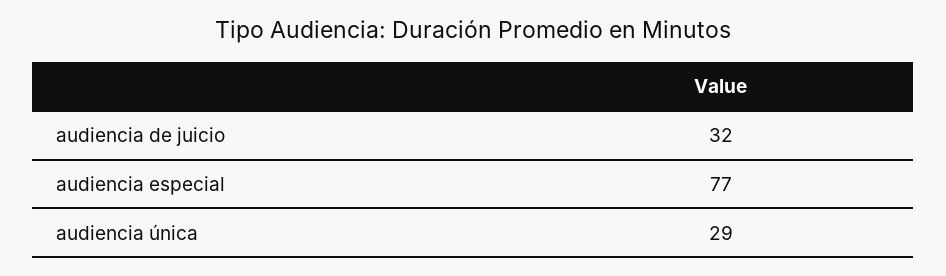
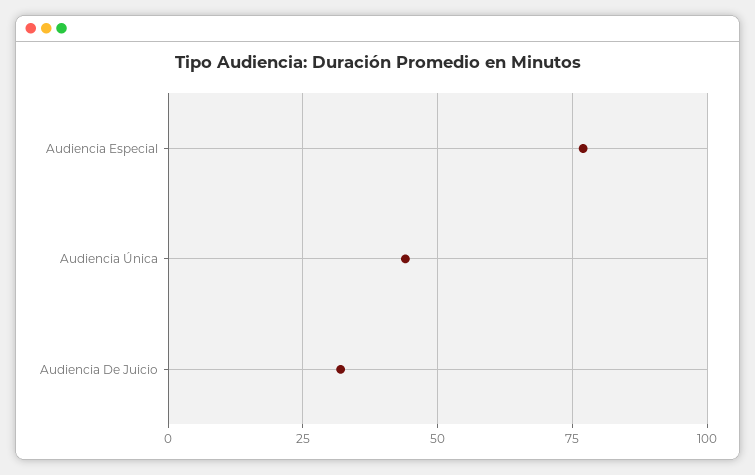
  {
    "audiencia de juicio": 32,
    "audiencia especial": 77,
-   "audiencia única": 29
+   "audiencia única": 45
  }

